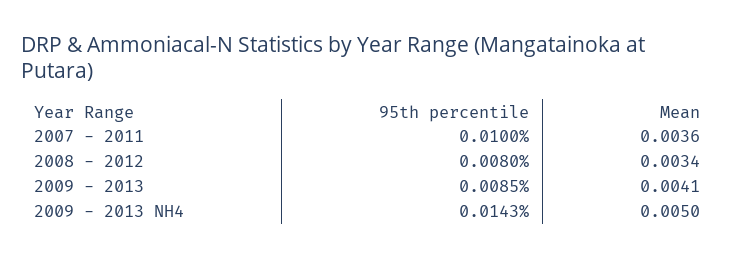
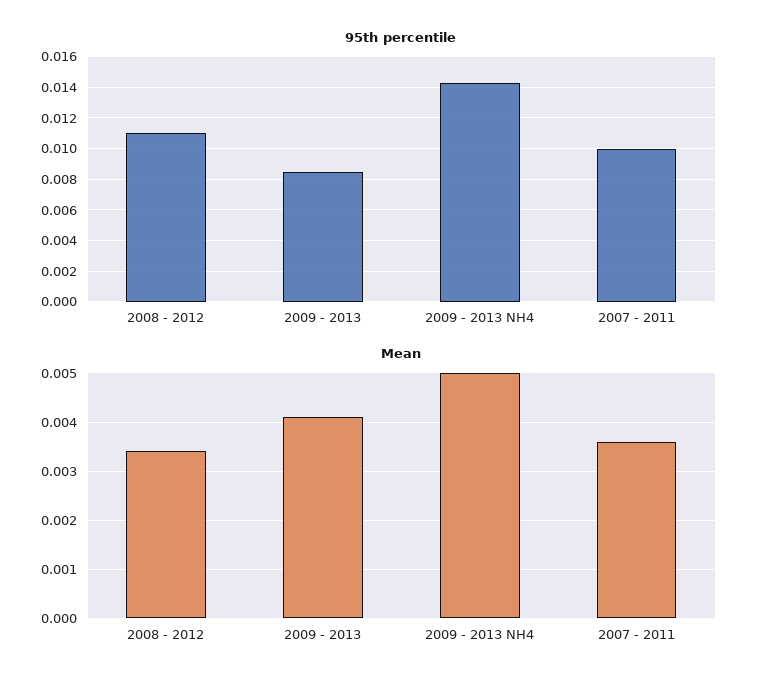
  {
    "95th percentile": {
      "2007 - 2011": 0.01,
-     "2008 - 2012": 0.008,
+     "2008 - 2012": 0.011,
      "2009 - 2013": 0.0085,
      "2009 - 2013 NH4": 0.0143
    },
    "Mean": {
      "2007 - 2011": 0.0036,
      "2008 - 2012": 0.0034,
      "2009 - 2013": 0.0041,
      "2009 - 2013 NH4": 0.005
    }
  }

